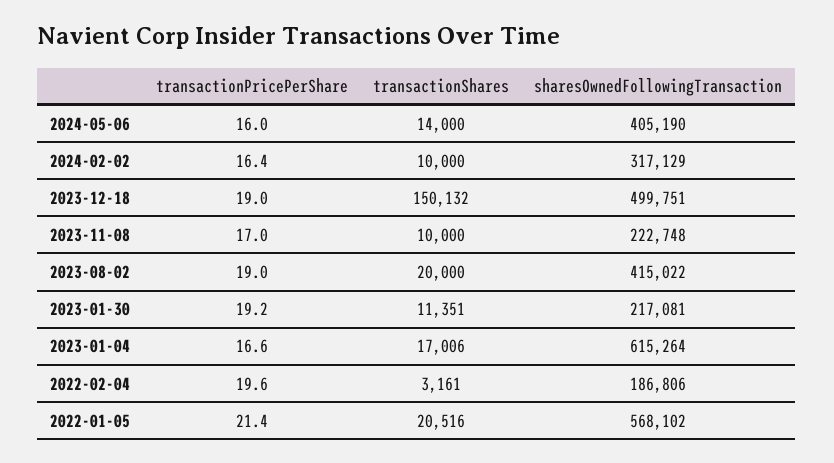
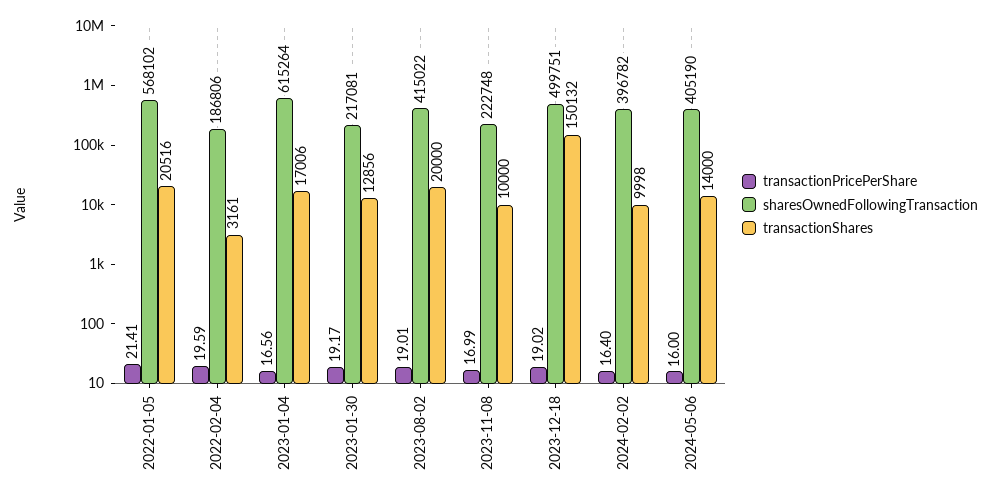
  {
    "transactionPricePerShare": {
      "2024-05-06": 16,
      "2024-02-02": 16.4,
      "2023-12-18": 19.02,
      "2023-11-08": 16.99,
      "2023-08-02": 19.01,
      "2023-01-30": 19.17,
      "2023-01-04": 16.56,
      "2022-02-04": 19.59,
      "2022-01-05": 21.41
    },
    "transactionShares": {
      "2024-05-06": 14000,
-     "2024-02-02": 10000,
+     "2024-02-02": 9998,
      "2023-12-18": 150132,
      "2023-11-08": 10000,
      "2023-08-02": 20000,
-     "2023-01-30": 11351,
+     "2023-01-30": 12856,
      "2023-01-04": 17006,
      "2022-02-04": 3161,
      "2022-01-05": 20516
    },
    "sharesOwnedFollowingTransaction": {
      "2024-05-06": 405190,
-     "2024-02-02": 317129,
+     "2024-02-02": 396782,
      "2023-12-18": 499751,
      "2023-11-08": 222748,
      "2023-08-02": 415022,
      "2023-01-30": 217081,
      "2023-01-04": 615264,
      "2022-02-04": 186806,
      "2022-01-05": 568102
    }
  }

